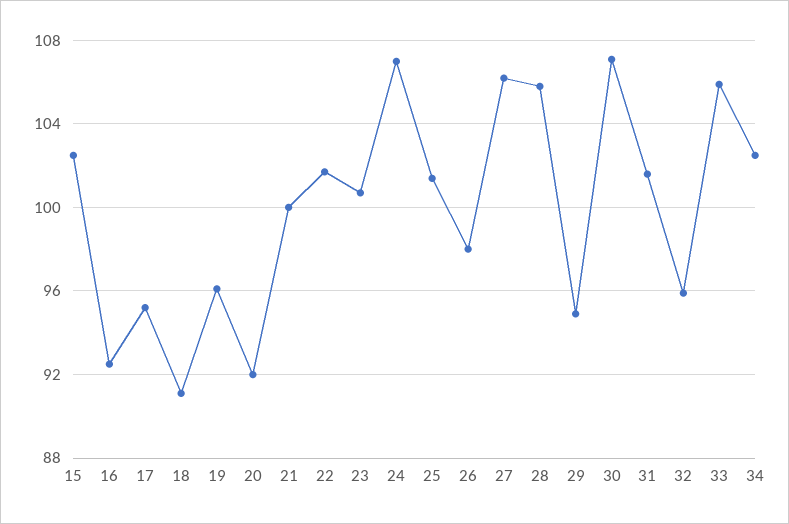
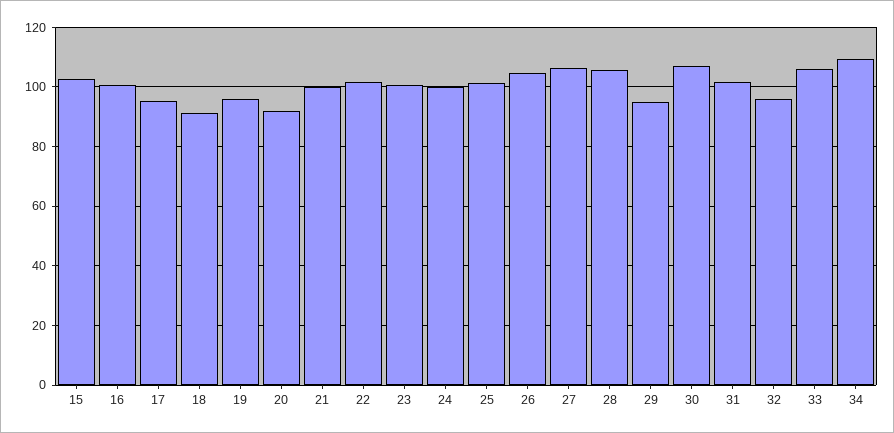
  {
    "15": 102.5,
-   "16": 92.5,
+   "16": 100,
    "17": 95,
    "18": 91,
    "19": 96,
    "20": 92,
    "21": 100,
    "22": 101.5,
    "23": 100.5,
-   "24": 107,
+   "24": 100,
    "25": 101.5,
-   "26": 98,
+   "26": 105,
    "27": 106,
    "28": 106,
    "29": 95,
    "30": 107,
    "31": 101.5,
    "32": 96,
    "33": 106,
-   "34": 102.5
+   "34": 110
  }

